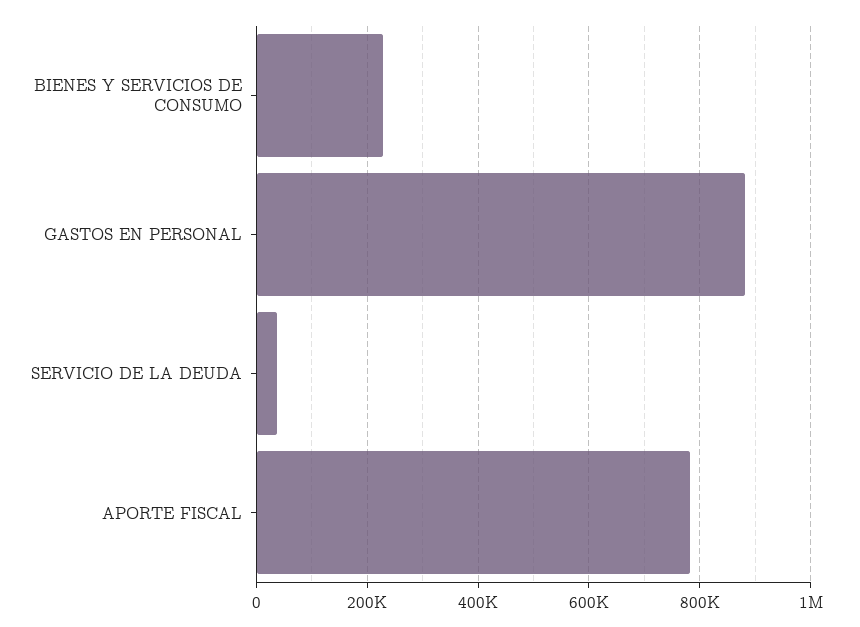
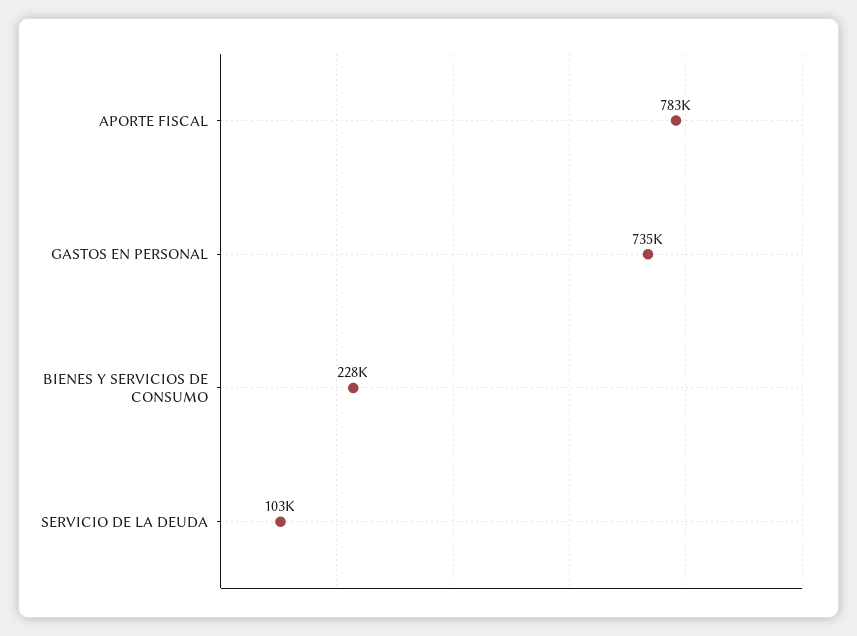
  {
    "BIENES Y SERVICIOS DE CONSUMO": 228000,
-   "GASTOS EN PERSONAL": 880000,
+   "GASTOS EN PERSONAL": 735000,
-   "SERVICIO DE LA DEUDA": 40000,
+   "SERVICIO DE LA DEUDA": 103000,
    "APORTE FISCAL": 783000
  }

